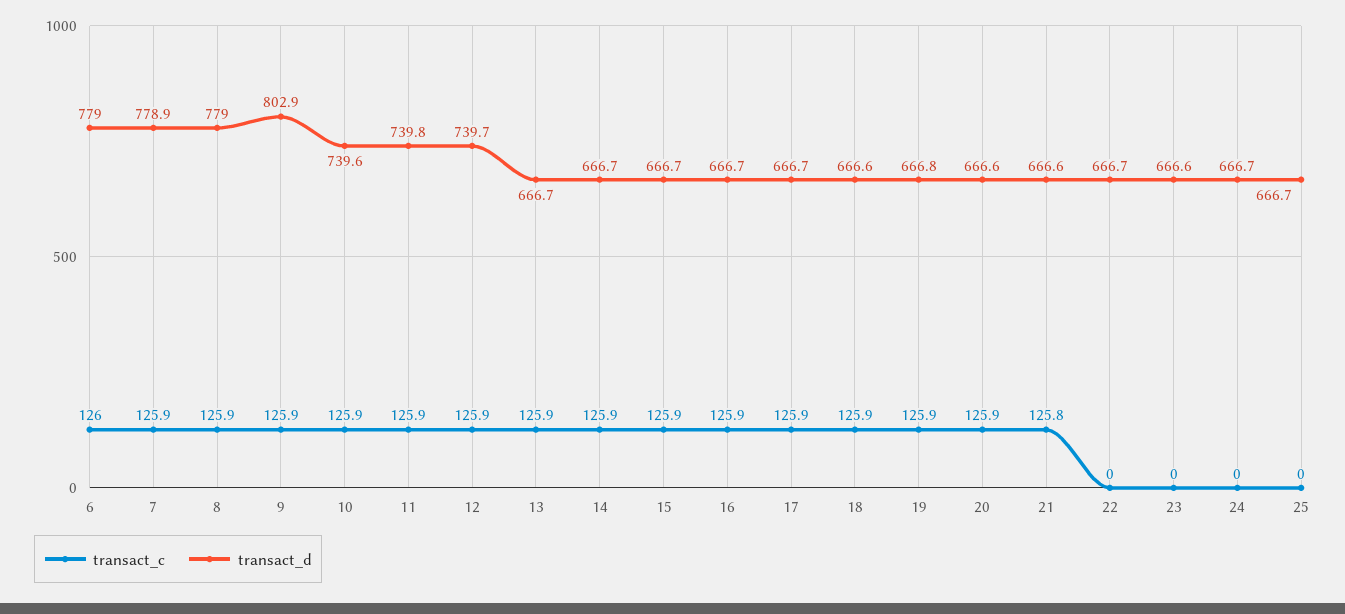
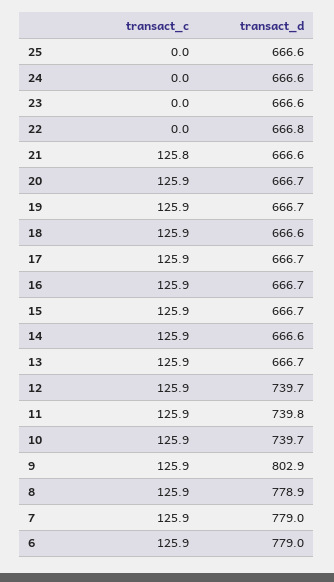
  {
    "transact_c": {
-     "6": 126,
+     "6": 125.9,
      "7": 125.9,
      "8": 125.9,
      "9": 125.9,
      "10": 125.9,
      "11": 125.9,
      "12": 125.9,
      "13": 125.9,
      "14": 125.9,
      "15": 125.9,
      "16": 125.9,
      "17": 125.9,
      "18": 125.9,
      "19": 125.9,
      "20": 125.9,
      "21": 125.8,
      "22": 0,
      "23": 0,
      "24": 0,
      "25": 0
    },
    "transact_d": {
      "6": 779,
-     "7": 778.9,
+     "7": 779,
-     "8": 779,
+     "8": 778.9,
      "9": 802.9,
-     "10": 739.6,
+     "10": 739.7,
      "11": 739.8,
      "12": 739.7,
      "13": 666.7,
-     "14": 666.7,
+     "14": 666.6,
      "15": 666.7,
      "16": 666.7,
      "17": 666.7,
      "18": 666.6,
-     "19": 666.8,
+     "19": 666.7,
-     "20": 666.6,
+     "20": 666.7,
      "21": 666.6,
-     "22": 666.7,
+     "22": 666.8,
      "23": 666.6,
-     "24": 666.7,
+     "24": 666.6,
-     "25": 666.7
+     "25": 666.6
    }
  }

